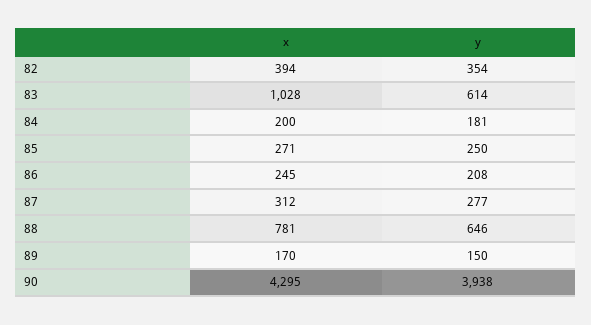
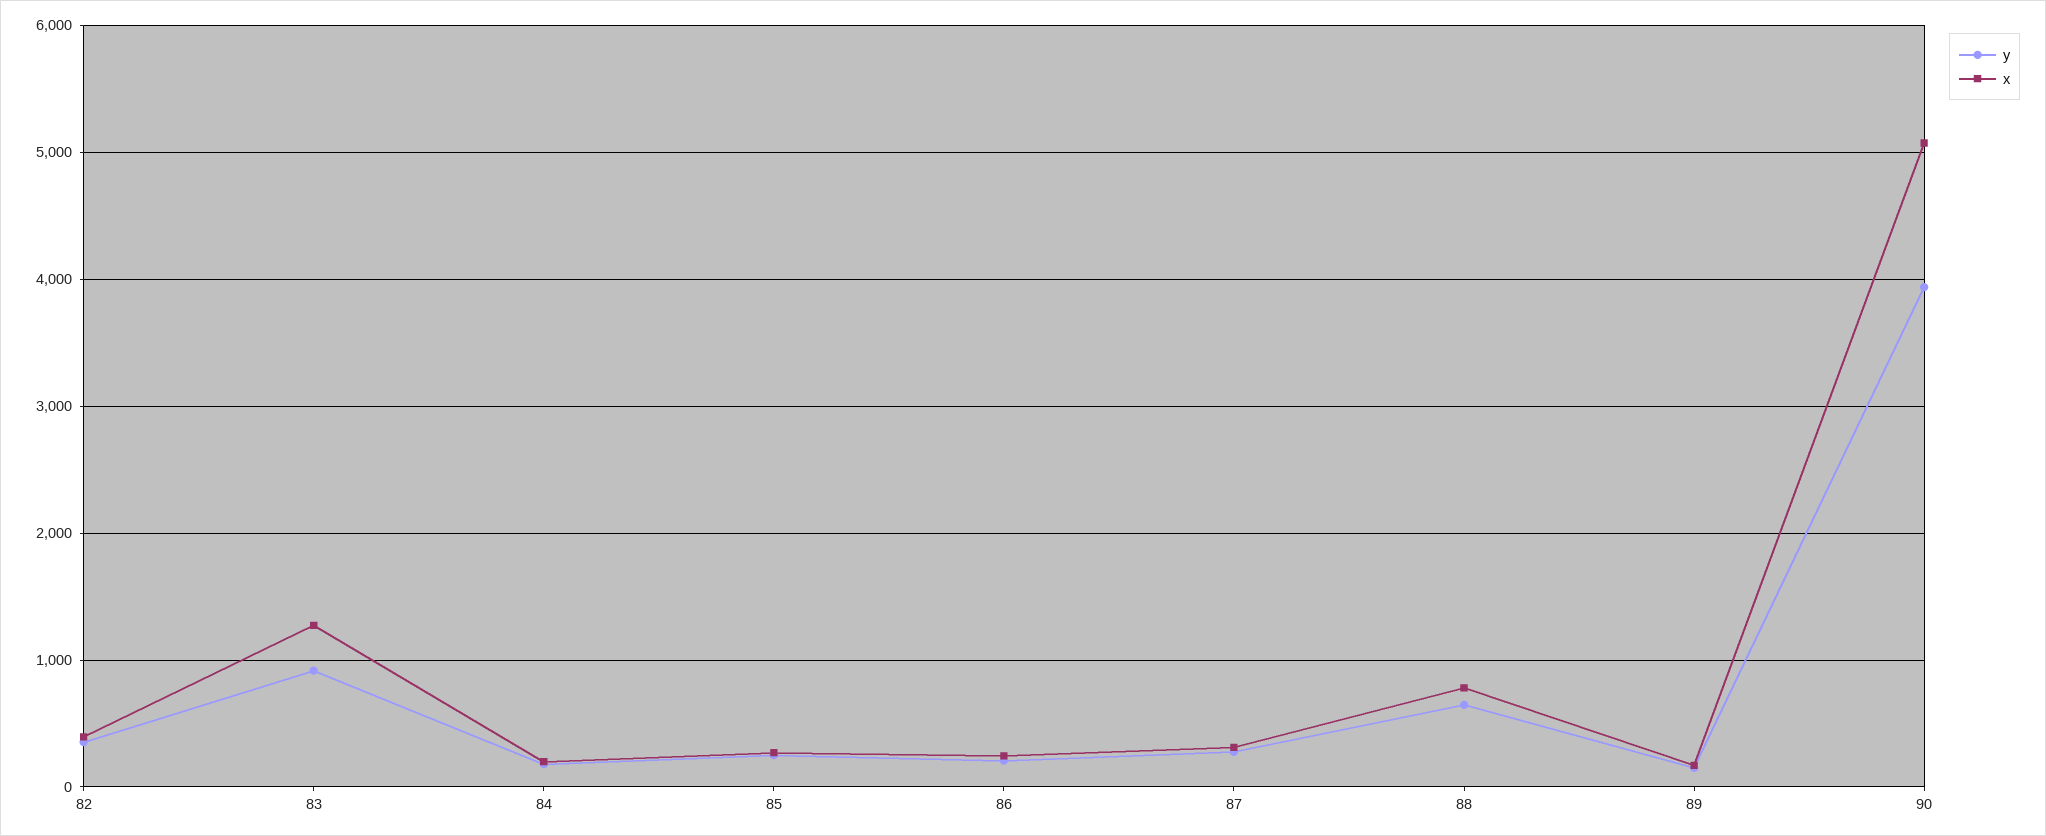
  {
    "x": {
      "82": 394,
-     "83": 1028,
+     "83": 1300,
      "84": 200,
      "85": 271,
      "86": 245,
      "87": 312,
      "88": 781,
      "89": 170,
-     "90": 4295
+     "90": 5100
    },
    "y": {
      "82": 354,
-     "83": 614,
+     "83": 900,
      "84": 181,
      "85": 250,
      "86": 208,
      "87": 277,
      "88": 646,
      "89": 150,
      "90": 3938
    }
  }

